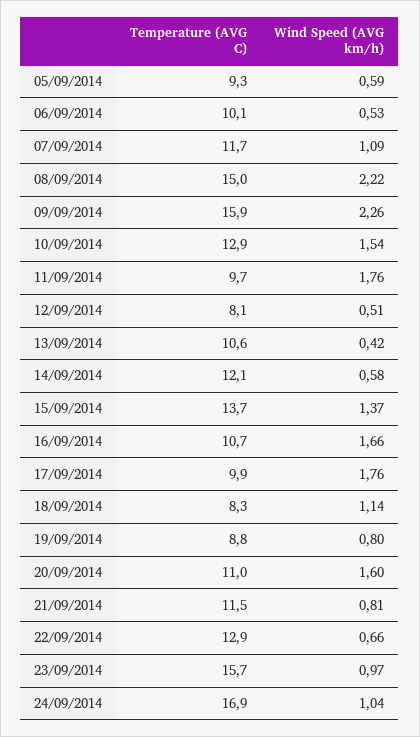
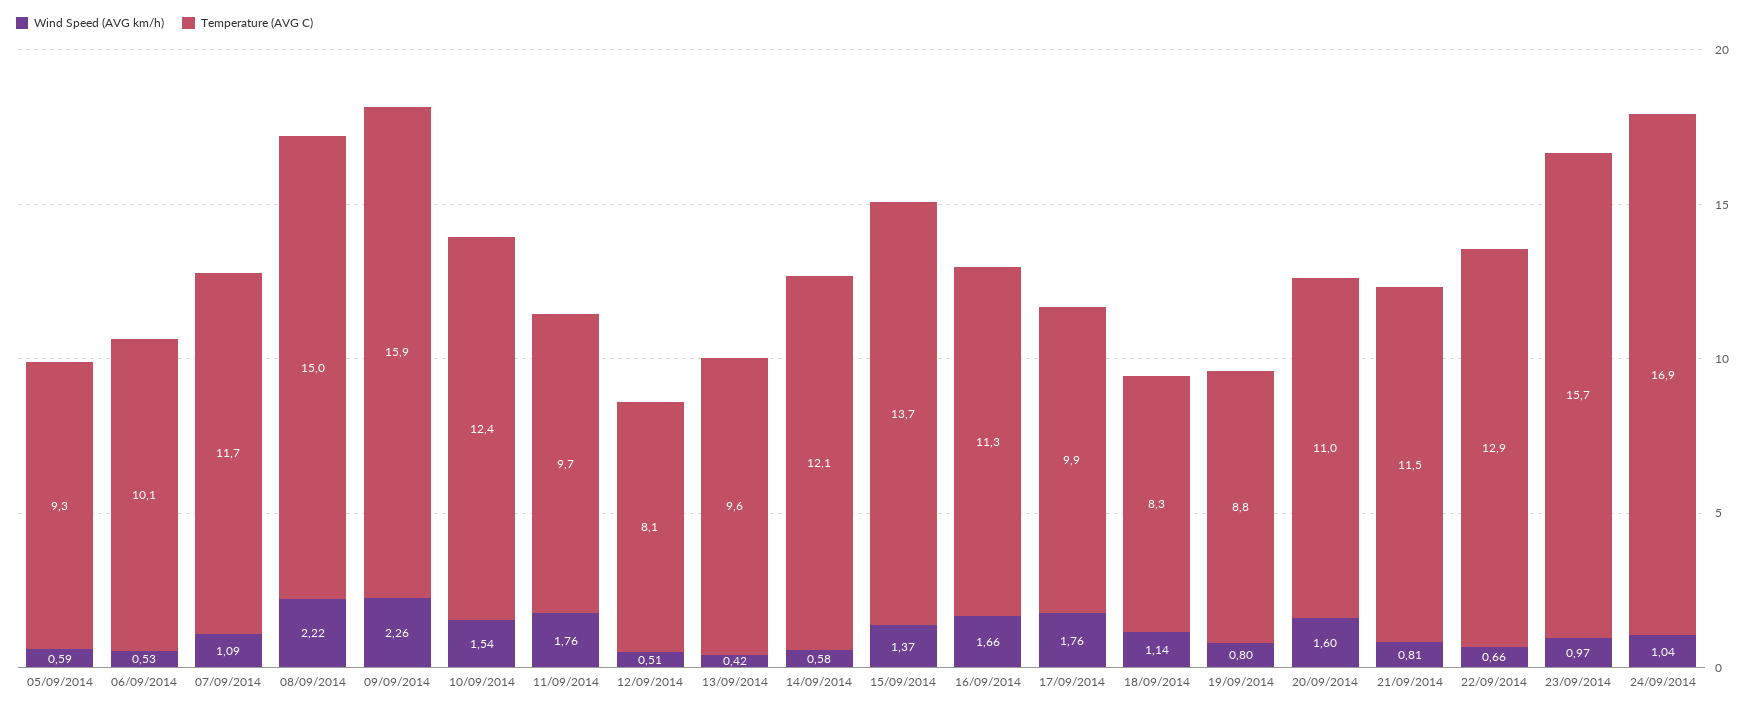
  {
    "Temperature (AVG C)": {
      "05/09/2014": 9.3,
      "06/09/2014": 10.1,
      "07/09/2014": 11.7,
      "08/09/2014": 15,
      "09/09/2014": 15.9,
-     "10/09/2014": 12.9,
+     "10/09/2014": 12.4,
      "11/09/2014": 9.7,
      "12/09/2014": 8.1,
-     "13/09/2014": 10.6,
+     "13/09/2014": 9.6,
      "14/09/2014": 12.1,
      "15/09/2014": 13.7,
-     "16/09/2014": 10.7,
+     "16/09/2014": 11.3,
      "17/09/2014": 9.9,
      "18/09/2014": 8.3,
      "19/09/2014": 8.8,
      "20/09/2014": 11,
      "21/09/2014": 11.5,
      "22/09/2014": 12.9,
      "23/09/2014": 15.7,
      "24/09/2014": 16.9
    },
    "Wind Speed (AVG km/h)": {
      "05/09/2014": 0.59,
      "06/09/2014": 0.53,
      "07/09/2014": 1.09,
      "08/09/2014": 2.22,
      "09/09/2014": 2.26,
      "10/09/2014": 1.54,
      "11/09/2014": 1.76,
      "12/09/2014": 0.51,
      "13/09/2014": 0.42,
      "14/09/2014": 0.58,
      "15/09/2014": 1.37,
      "16/09/2014": 1.66,
      "17/09/2014": 1.76,
      "18/09/2014": 1.14,
      "19/09/2014": 0.8,
      "20/09/2014": 1.6,
      "21/09/2014": 0.81,
      "22/09/2014": 0.66,
      "23/09/2014": 0.97,
      "24/09/2014": 1.04
    }
  }

